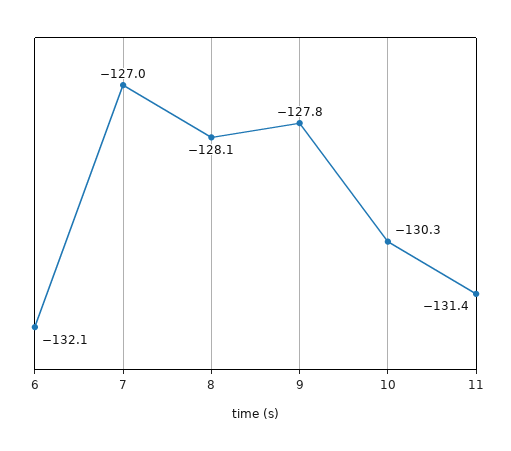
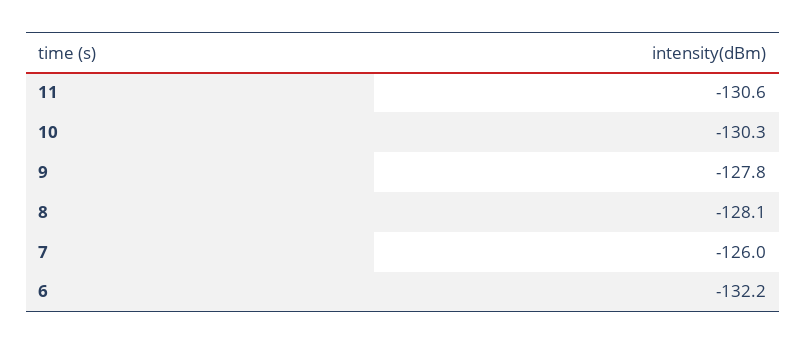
  {
-   "6": -132.1,
+   "6": -132.2,
-   "7": -127,
+   "7": -126,
    "8": -128.1,
    "9": -127.8,
    "10": -130.3,
-   "11": -131.4
+   "11": -130.6
  }

